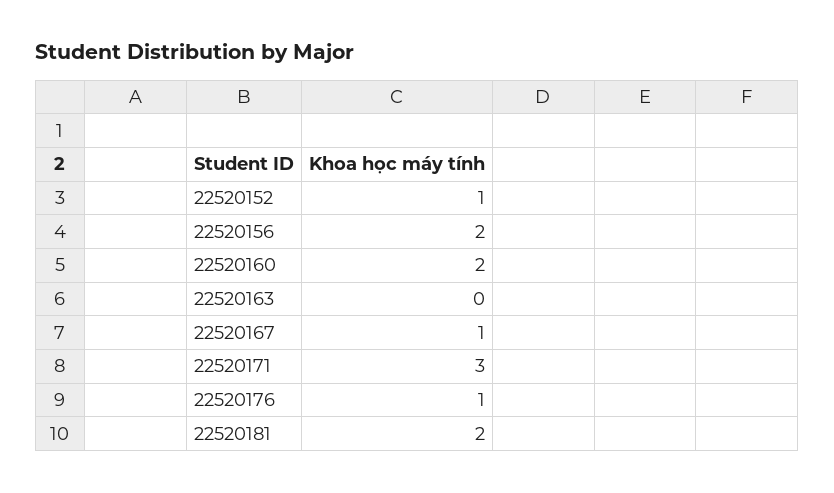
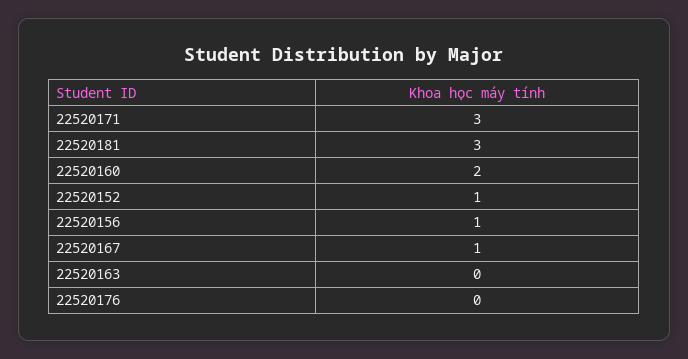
  {
    "22520152": 1,
-   "22520156": 2,
+   "22520156": 1,
    "22520160": 2,
    "22520163": 0,
    "22520167": 1,
    "22520171": 3,
-   "22520176": 1,
+   "22520176": 0,
-   "22520181": 2
+   "22520181": 3
  }

